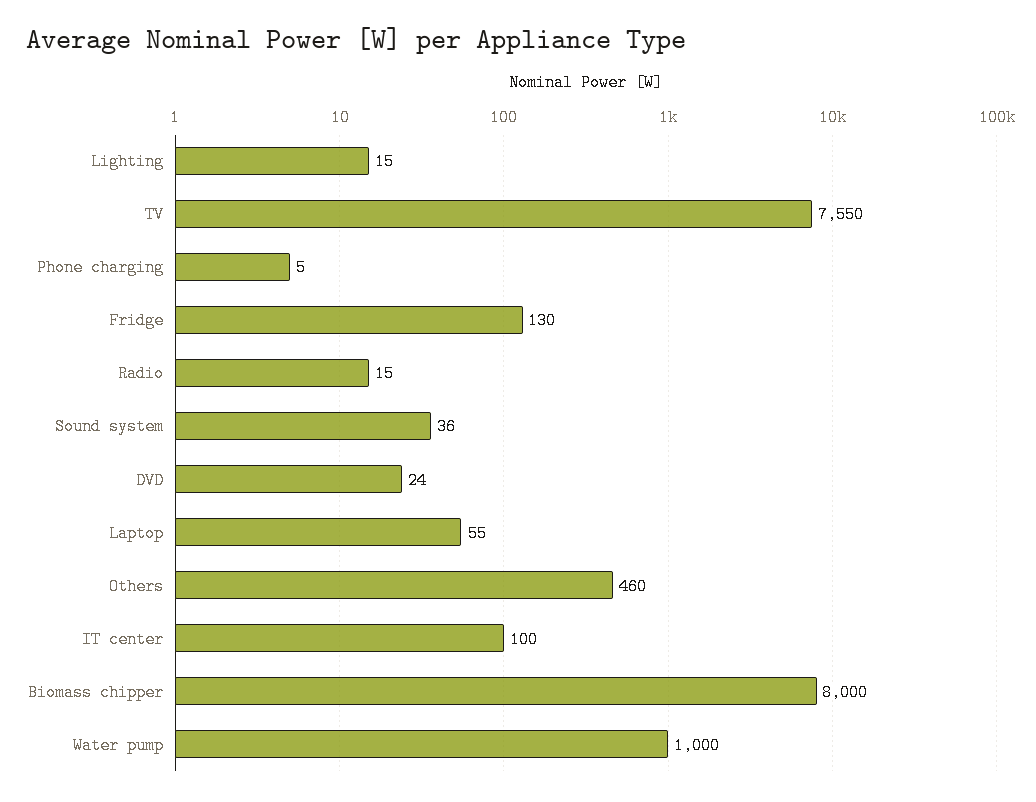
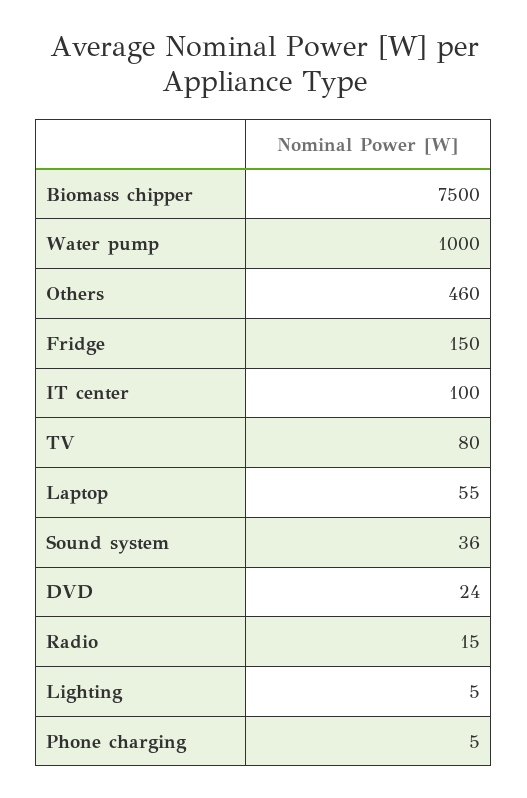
  {
-   "Lighting": 15,
+   "Lighting": 5,
-   "TV": 7550,
+   "TV": 80,
    "Phone charging": 5,
-   "Fridge": 130,
+   "Fridge": 150,
    "Radio": 15,
    "Sound system": 36,
    "DVD": 24,
    "Laptop": 55,
    "Others": 460,
    "IT center": 100,
-   "Biomass chipper": 8000,
+   "Biomass chipper": 7500,
    "Water pump": 1000
  }

